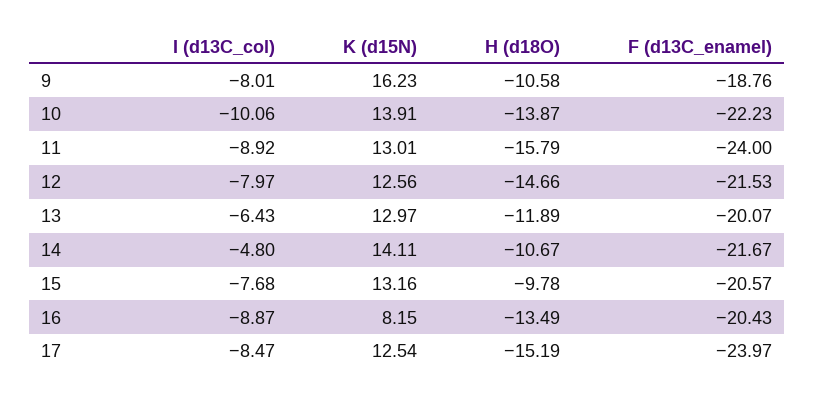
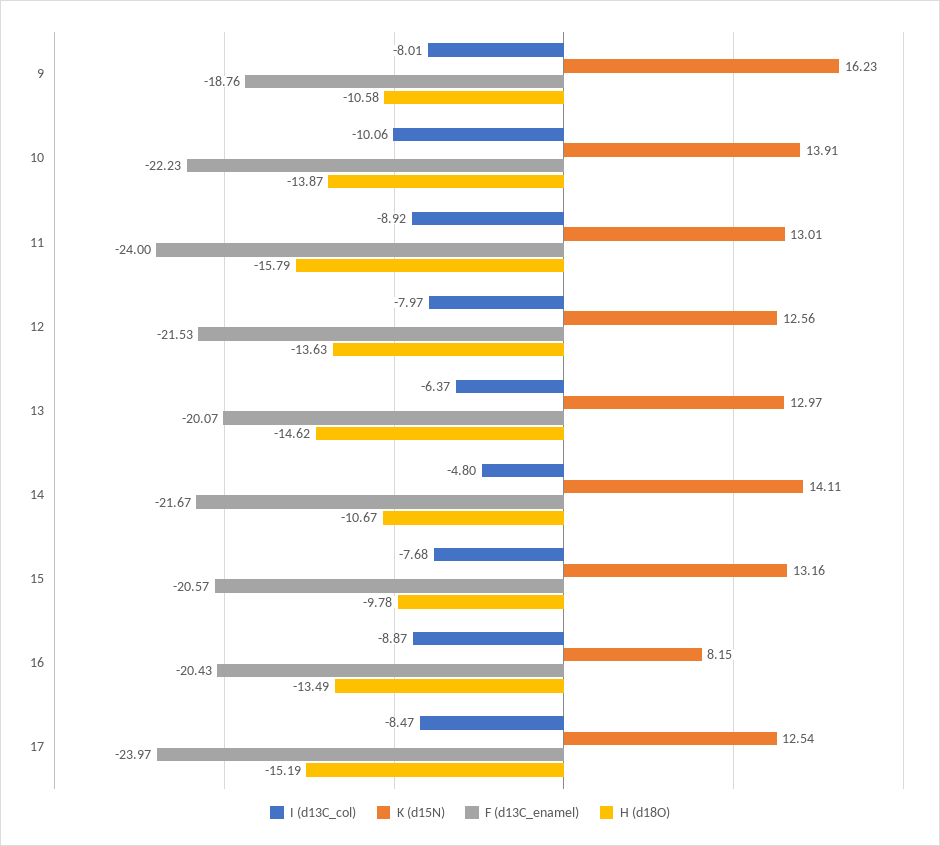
  {
    "I (d13C_col)": {
      "9": -8.01,
      "10": -10.06,
      "11": -8.92,
      "12": -7.97,
-     "13": -6.43,
+     "13": -6.37,
      "14": -4.8,
      "15": -7.68,
      "16": -8.87,
      "17": -8.47
    },
    "K (d15N)": {
      "9": 16.23,
      "10": 13.91,
      "11": 13.01,
      "12": 12.56,
      "13": 12.97,
      "14": 14.11,
      "15": 13.16,
      "16": 8.15,
      "17": 12.54
    },
    "H (d18O)": {
      "9": -10.58,
      "10": -13.87,
      "11": -15.79,
-     "12": -14.66,
+     "12": -13.63,
-     "13": -11.89,
+     "13": -14.62,
      "14": -10.67,
      "15": -9.78,
      "16": -13.49,
      "17": -15.19
    },
    "F (d13C_enamel)": {
      "9": -18.76,
      "10": -22.23,
      "11": -24,
      "12": -21.53,
      "13": -20.07,
      "14": -21.67,
      "15": -20.57,
      "16": -20.43,
      "17": -23.97
    }
  }

